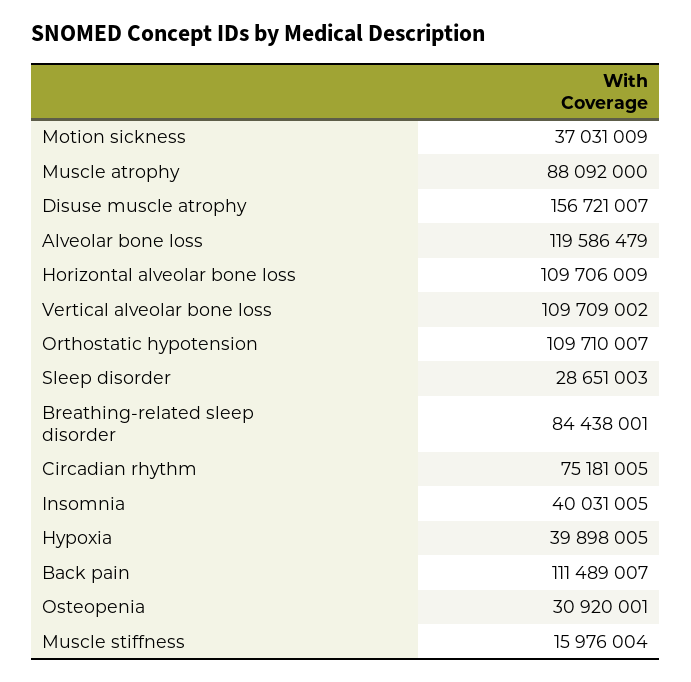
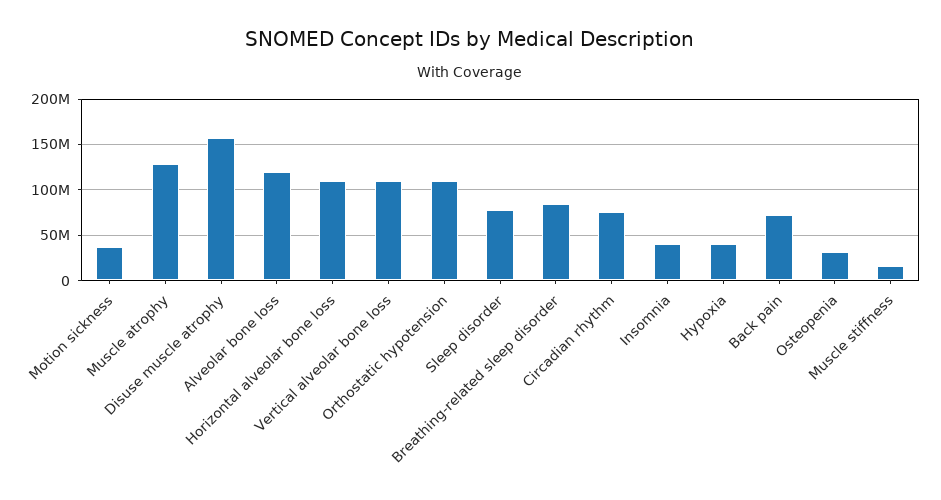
  {
    "Motion sickness": 37031009,
-   "Muscle atrophy": 88092000,
+   "Muscle atrophy": 130000000,
    "Disuse muscle atrophy": 156721007,
    "Alveolar bone loss": 119586479,
    "Horizontal alveolar bone loss": 109706009,
    "Vertical alveolar bone loss": 109709002,
    "Orthostatic hypotension": 109710007,
-   "Sleep disorder": 28651003,
+   "Sleep disorder": 80000000,
    "Breathing-related sleep disorder": 84438001,
    "Circadian rhythm": 75181005,
    "Insomnia": 40031005,
    "Hypoxia": 39898005,
-   "Back pain": 111489007,
+   "Back pain": 70000000,
    "Osteopenia": 30920001,
    "Muscle stiffness": 15976004
  }

